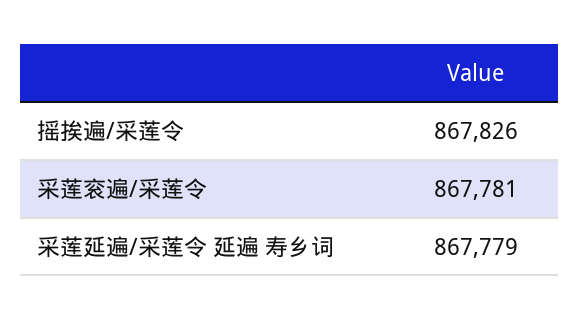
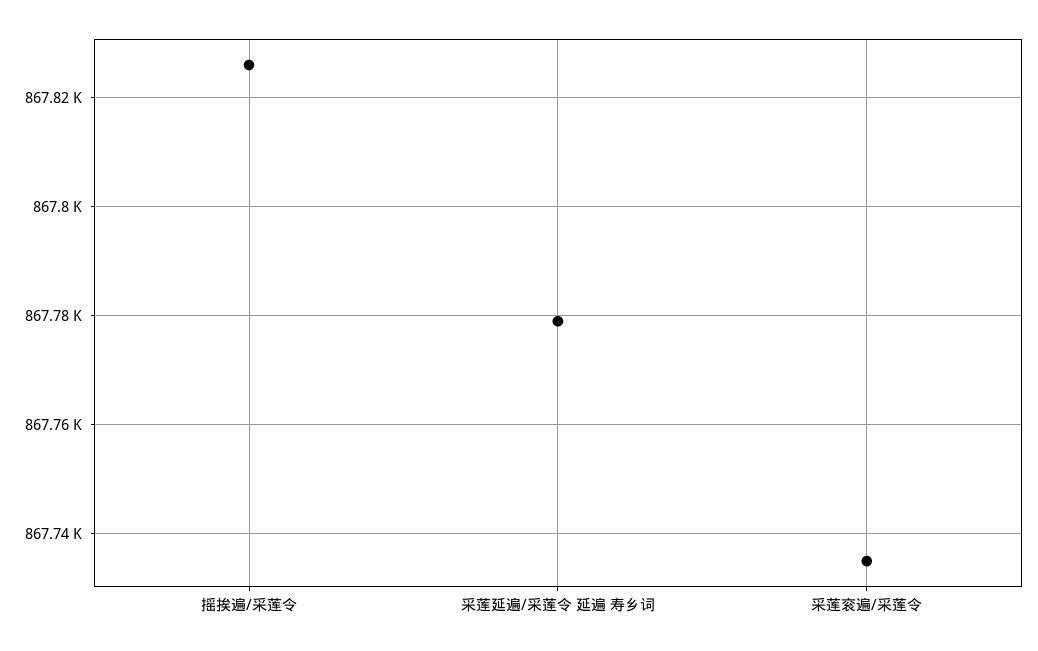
  {
    "摇挨遍/采莲令": 867826,
-   "采莲衮遍/采莲令": 867781,
+   "采莲衮遍/采莲令": 867735,
    "采莲延遍/采莲令 延遍 寿乡词": 867779
  }

